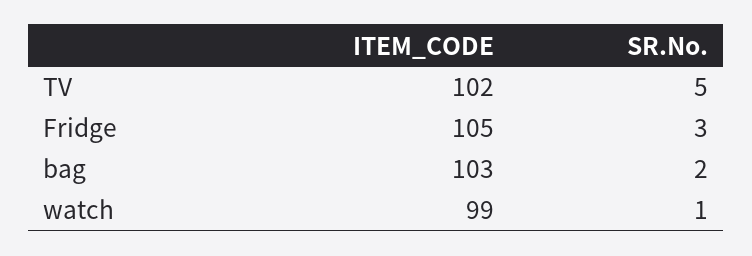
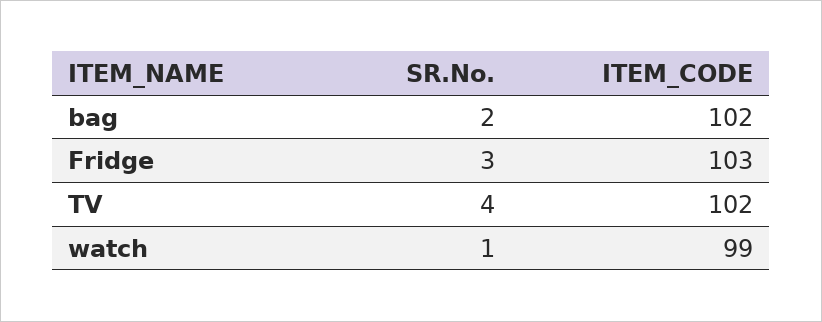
  {
    "ITEM_CODE": {
      "TV": 102,
-     "Fridge": 105,
+     "Fridge": 103,
-     "bag": 103,
+     "bag": 102,
      "watch": 99
    },
    "SR.No.": {
-     "TV": 5,
+     "TV": 4,
      "Fridge": 3,
      "bag": 2,
      "watch": 1
    }
  }

